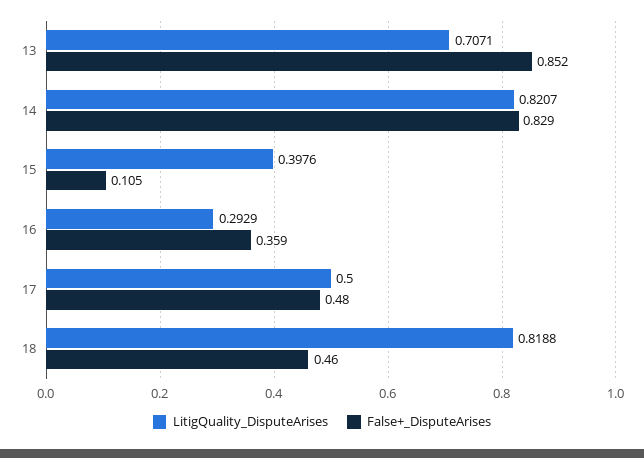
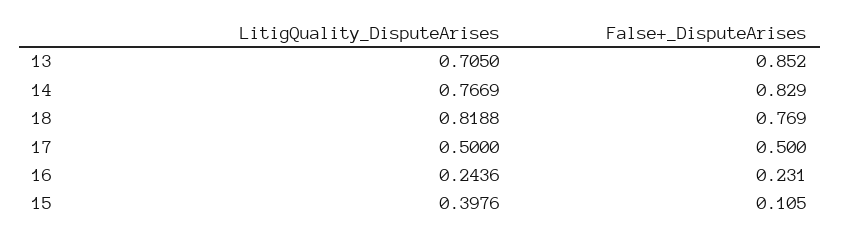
  {
    "LitigQuality_DisputeArises": {
-     "13": 0.7071,
+     "13": 0.705,
-     "14": 0.8207,
+     "14": 0.7669,
      "15": 0.3976,
-     "16": 0.2929,
+     "16": 0.2436,
      "17": 0.5,
      "18": 0.8188
    },
    "False+_DisputeArises": {
      "13": 0.852,
      "14": 0.829,
      "15": 0.105,
-     "16": 0.359,
+     "16": 0.231,
-     "17": 0.48,
+     "17": 0.5,
-     "18": 0.46
+     "18": 0.769
    }
  }

